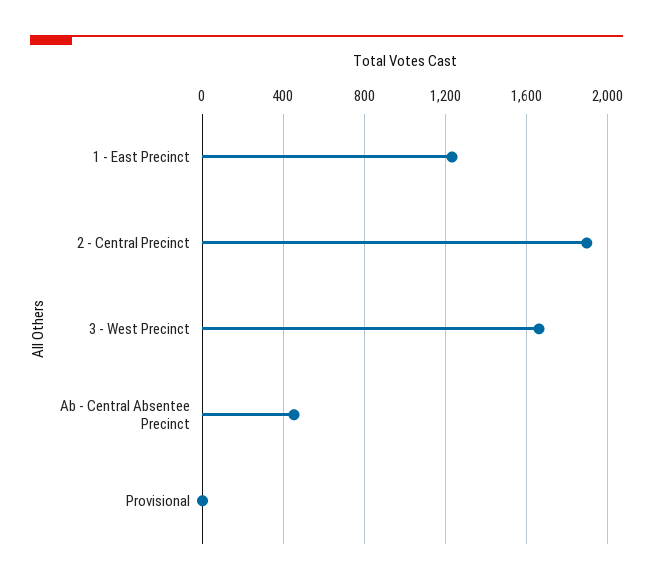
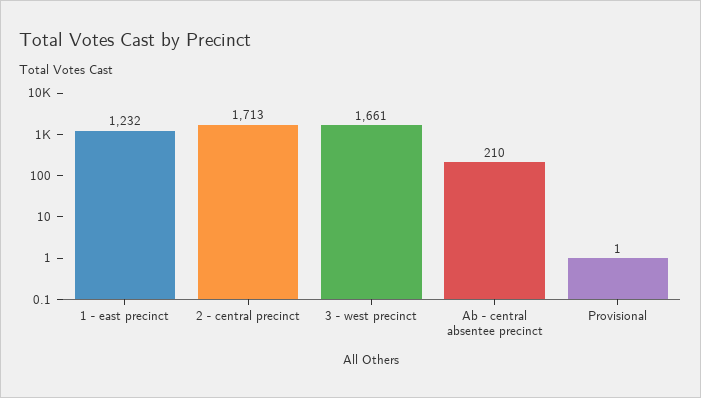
  {
    "1 - East Precinct": 1232,
-   "2 - Central Precinct": 1900,
+   "2 - Central Precinct": 1713,
    "3 - West Precinct": 1661,
-   "Ab - Central Absentee Precinct": 450,
+   "Ab - Central Absentee Precinct": 210,
    "Provisional": 1
  }

